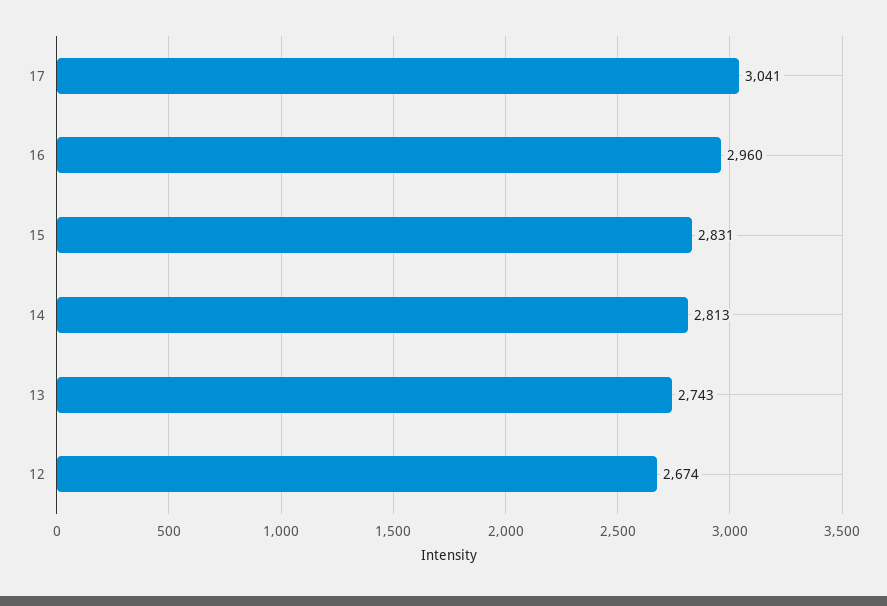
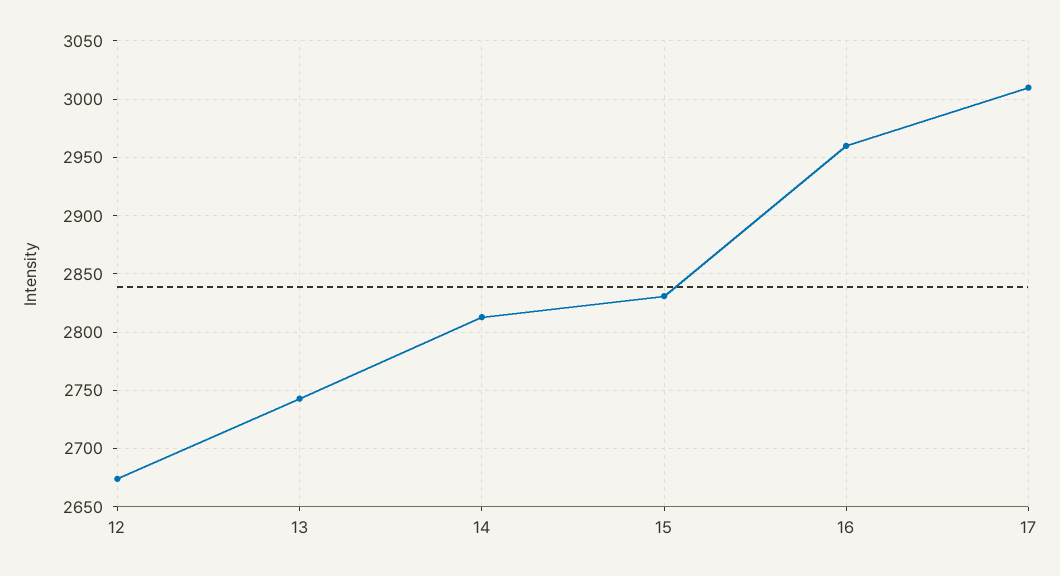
  {
-   "17": 3041,
+   "17": 3010,
    "16": 2960,
    "15": 2831,
    "14": 2813,
    "13": 2743,
    "12": 2674
  }

